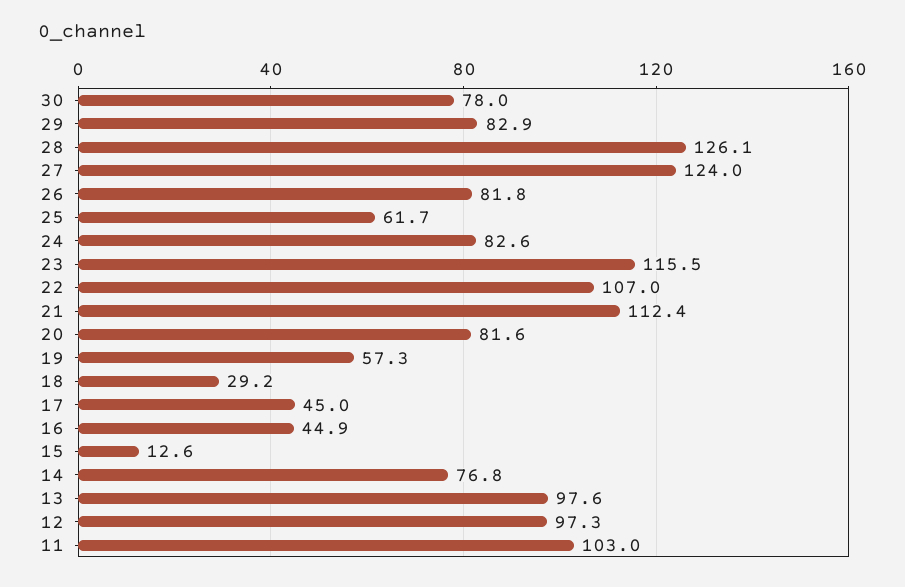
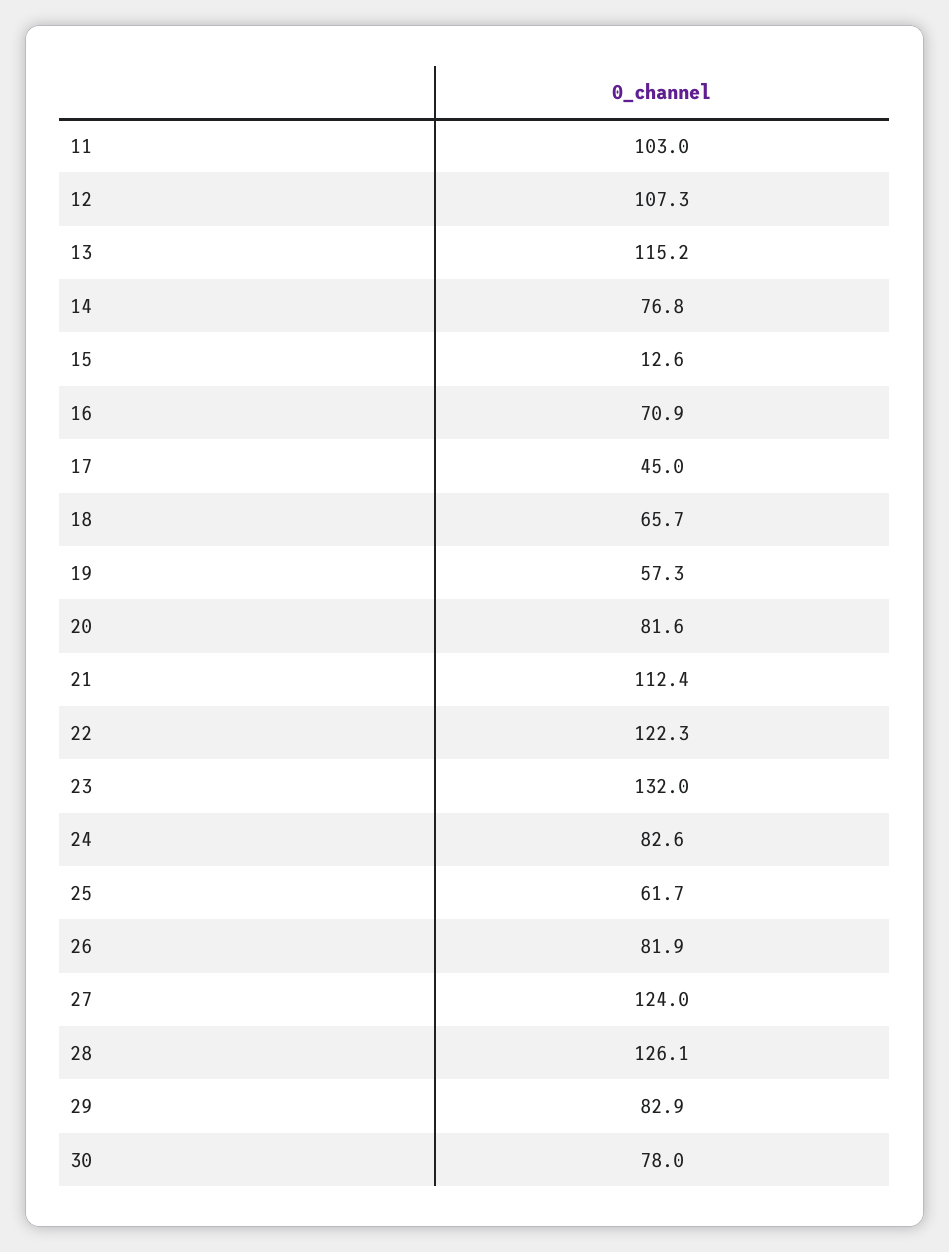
  {
    "30": 78,
    "29": 82.9,
    "28": 126.1,
    "27": 124,
-   "26": 81.8,
+   "26": 81.9,
    "25": 61.7,
    "24": 82.6,
-   "23": 115.5,
+   "23": 132,
-   "22": 107,
+   "22": 122.3,
    "21": 112.4,
    "20": 81.6,
    "19": 57.3,
-   "18": 29.2,
+   "18": 65.7,
    "17": 45,
-   "16": 44.9,
+   "16": 70.9,
    "15": 12.6,
    "14": 76.8,
-   "13": 97.6,
+   "13": 115.2,
-   "12": 97.3,
+   "12": 107.3,
    "11": 103
  }

